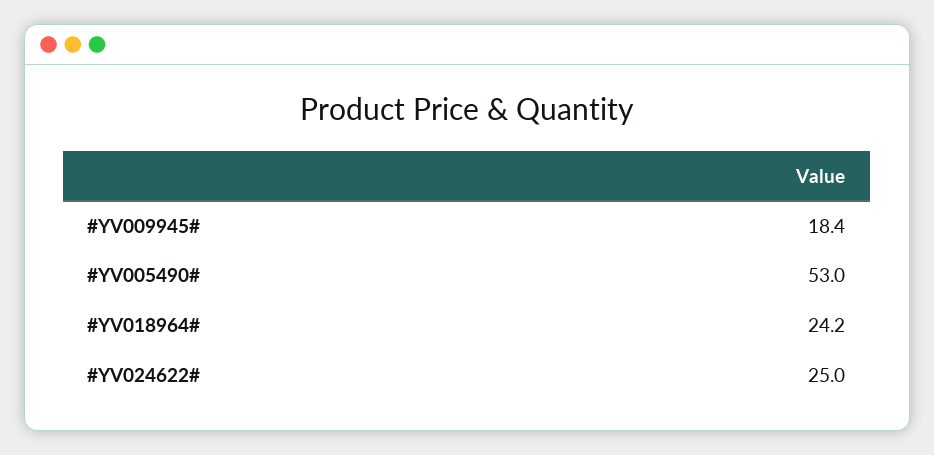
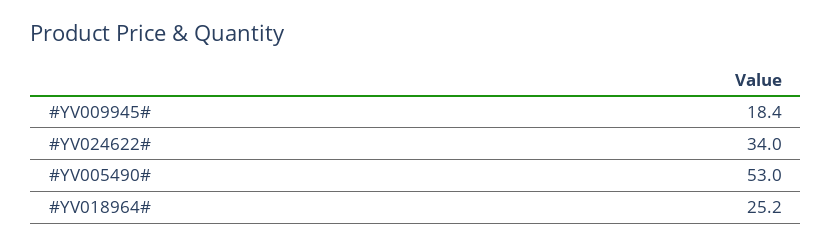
  {
    "#YV009945#": 18.4,
    "#YV005490#": 53,
-   "#YV018964#": 24.2,
+   "#YV018964#": 25.2,
-   "#YV024622#": 25
+   "#YV024622#": 34
  }

